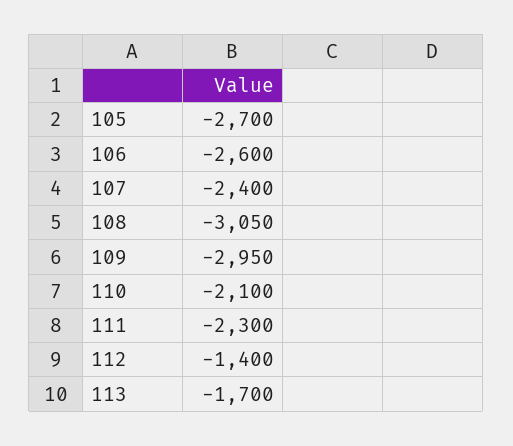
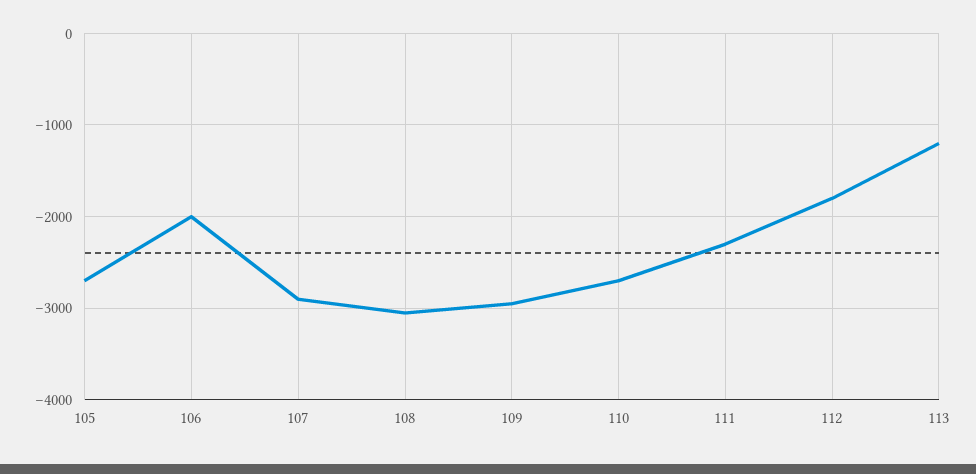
  {
    "105": -2700,
-   "106": -2600,
+   "106": -2000,
-   "107": -2400,
+   "107": -2900,
    "108": -3050,
    "109": -2950,
-   "110": -2100,
+   "110": -2700,
    "111": -2300,
-   "112": -1400,
+   "112": -1800,
-   "113": -1700
+   "113": -1200
  }

